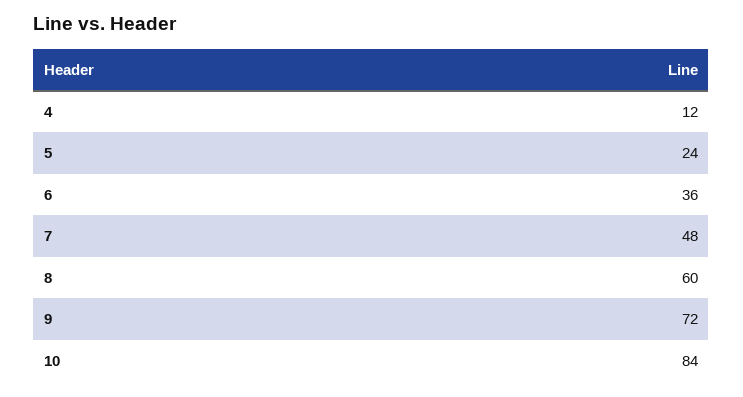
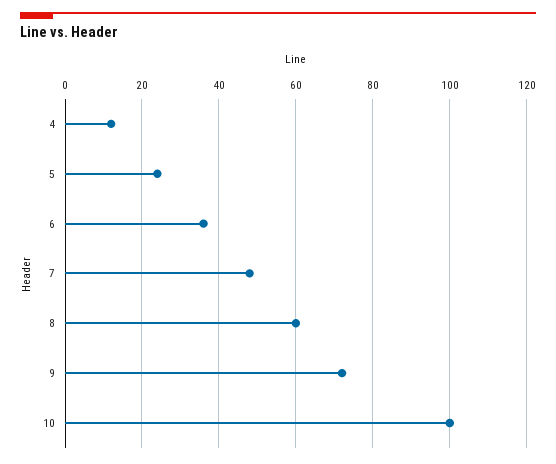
  {
    "4": 12,
    "5": 24,
    "6": 36,
    "7": 48,
    "8": 60,
    "9": 72,
-   "10": 84
+   "10": 100
  }

